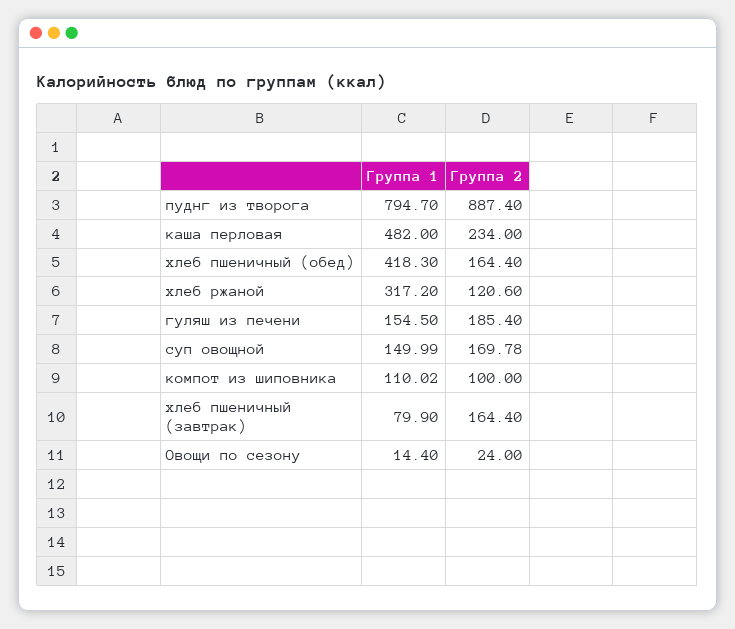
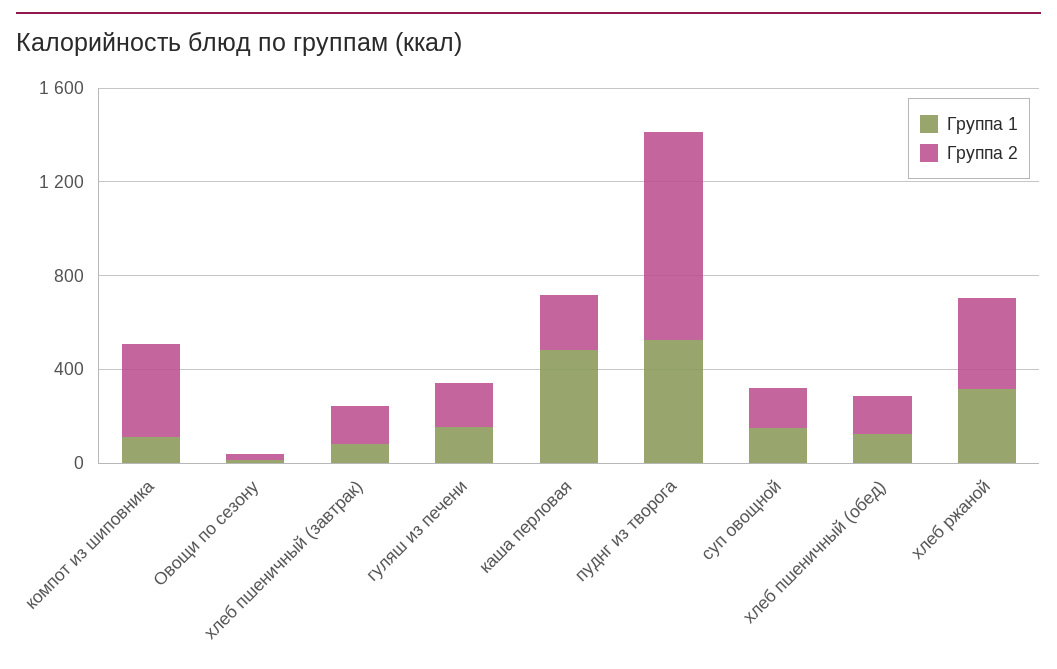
  {
    "Группа 1": {
-     "пуднг из творога": 794.7,
+     "пуднг из творога": 500,
      "каша перловая": 482,
-     "хлеб пшеничный (обед)": 418.3,
+     "хлеб пшеничный (обед)": 100,
      "хлеб ржаной": 317.2,
      "гуляш из печени": 154.5,
      "суп овощной": 149.99,
      "компот из шиповника": 110.02,
      "хлеб пшеничный (завтрак)": 79.9,
      "Овощи по сезону": 14.4
    },
    "Группа 2": {
      "пуднг из творога": 887.4,
      "каша перловая": 234,
      "хлеб пшеничный (обед)": 164.4,
-     "хлеб ржаной": 120.6,
+     "хлеб ржаной": 400,
      "гуляш из печени": 185.4,
      "суп овощной": 169.78,
-     "компот из шиповника": 100,
+     "компот из шиповника": 400,
      "хлеб пшеничный (завтрак)": 164.4,
      "Овощи по сезону": 24
    }
  }

